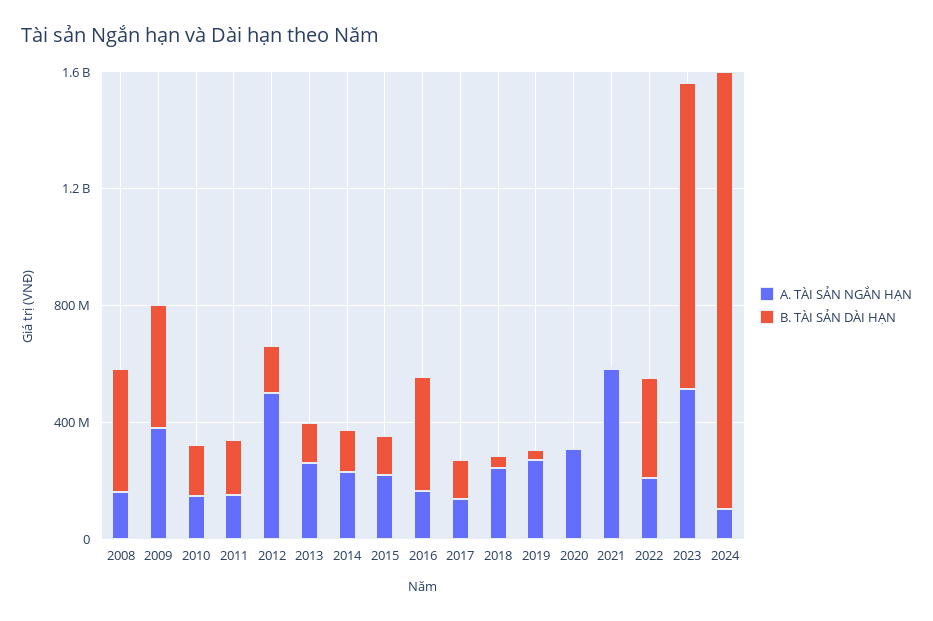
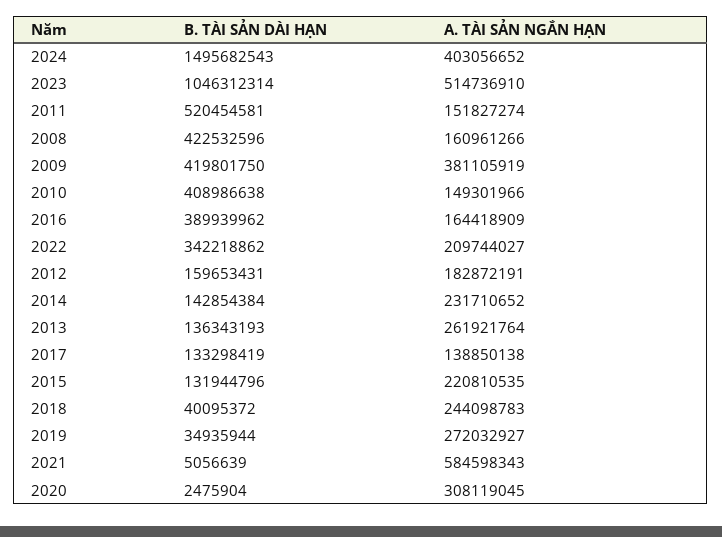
  {
    "A. TÀI SẢN NGẮN HẠN": {
      "2008": 160961266,
      "2009": 381105919,
      "2010": 149301966,
      "2011": 151827274,
-     "2012": 500000000,
+     "2012": 182872191,
      "2013": 261921764,
      "2014": 231710652,
      "2015": 220810535,
      "2016": 164418909,
      "2017": 138850138,
      "2018": 244098783,
      "2019": 272032927,
      "2020": 308119045,
      "2021": 584598343,
      "2022": 209744027,
      "2023": 514736910,
-     "2024": 100000000
+     "2024": 403056652
    },
    "B. TÀI SẢN DÀI HẠN": {
      "2008": 422532596,
      "2009": 419801750,
-     "2010": 200000000,
+     "2010": 408986638,
-     "2011": 200000000,
+     "2011": 520454581,
      "2012": 159653431,
      "2013": 136343193,
      "2014": 142854384,
      "2015": 131944796,
      "2016": 389939962,
      "2017": 133298419,
      "2018": 40095372,
      "2019": 34935944,
      "2020": 2475904,
      "2021": 5056639,
      "2022": 342218862,
      "2023": 1046312314,
      "2024": 1495682543
    }
  }

